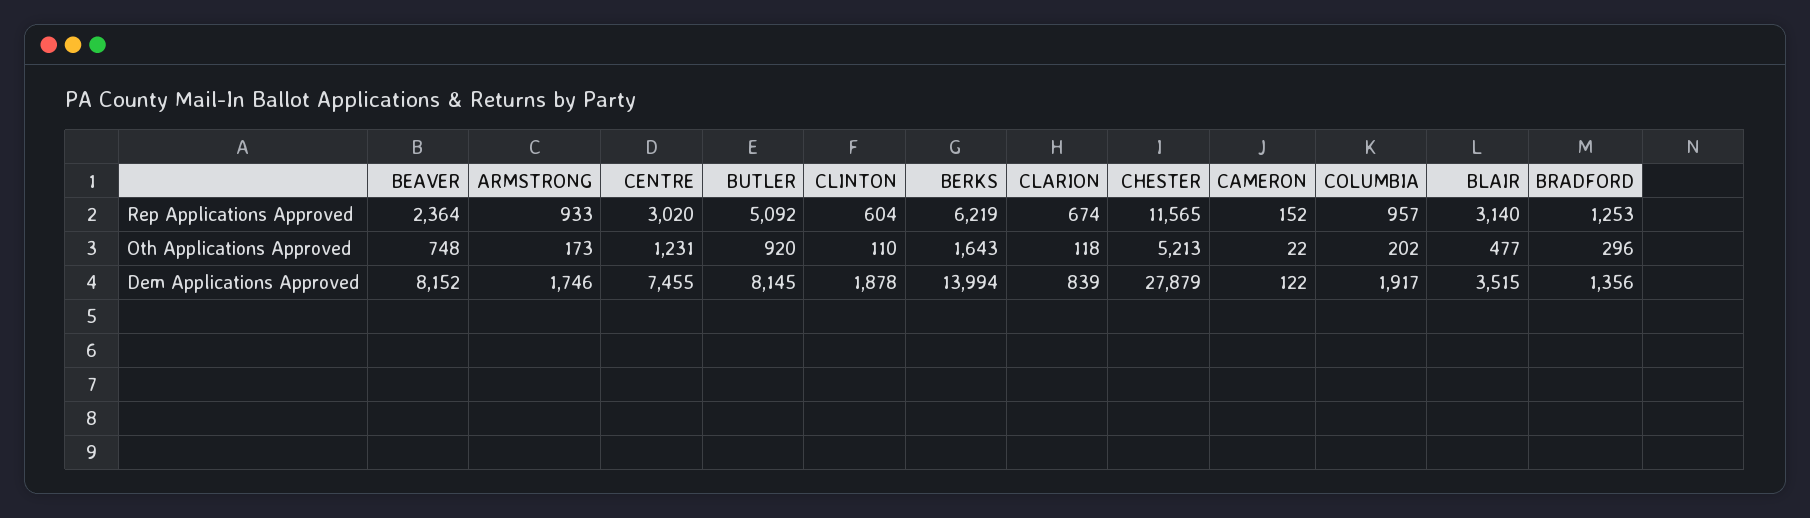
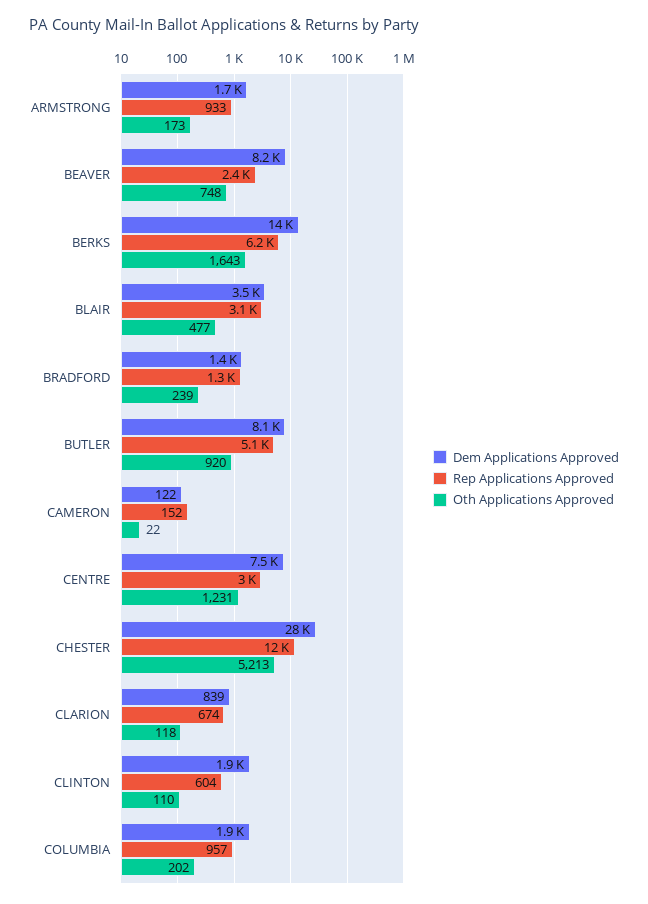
  {
    "Rep Applications Approved": {
      "BEAVER": 2364,
      "ARMSTRONG": 933,
      "CENTRE": 3020,
      "BUTLER": 5092,
      "CLINTON": 604,
      "BERKS": 6219,
      "CLARION": 674,
      "CHESTER": 11565,
      "CAMERON": 152,
      "COLUMBIA": 957,
      "BLAIR": 3140,
      "BRADFORD": 1253
    },
    "Oth Applications Approved": {
      "BEAVER": 748,
      "ARMSTRONG": 173,
      "CENTRE": 1231,
      "BUTLER": 920,
      "CLINTON": 110,
      "BERKS": 1643,
      "CLARION": 118,
      "CHESTER": 5213,
      "CAMERON": 22,
      "COLUMBIA": 202,
      "BLAIR": 477,
-     "BRADFORD": 296
+     "BRADFORD": 239
    },
    "Dem Applications Approved": {
      "BEAVER": 8152,
      "ARMSTRONG": 1746,
      "CENTRE": 7455,
      "BUTLER": 8145,
      "CLINTON": 1878,
      "BERKS": 13994,
      "CLARION": 839,
      "CHESTER": 27879,
      "CAMERON": 122,
      "COLUMBIA": 1917,
      "BLAIR": 3515,
      "BRADFORD": 1356
    }
  }

